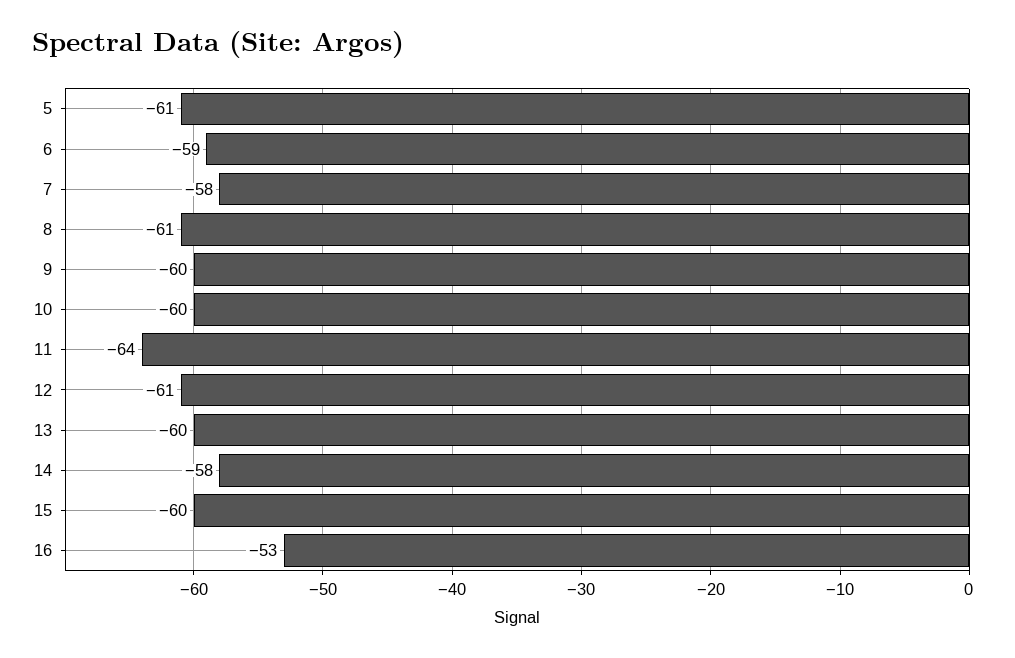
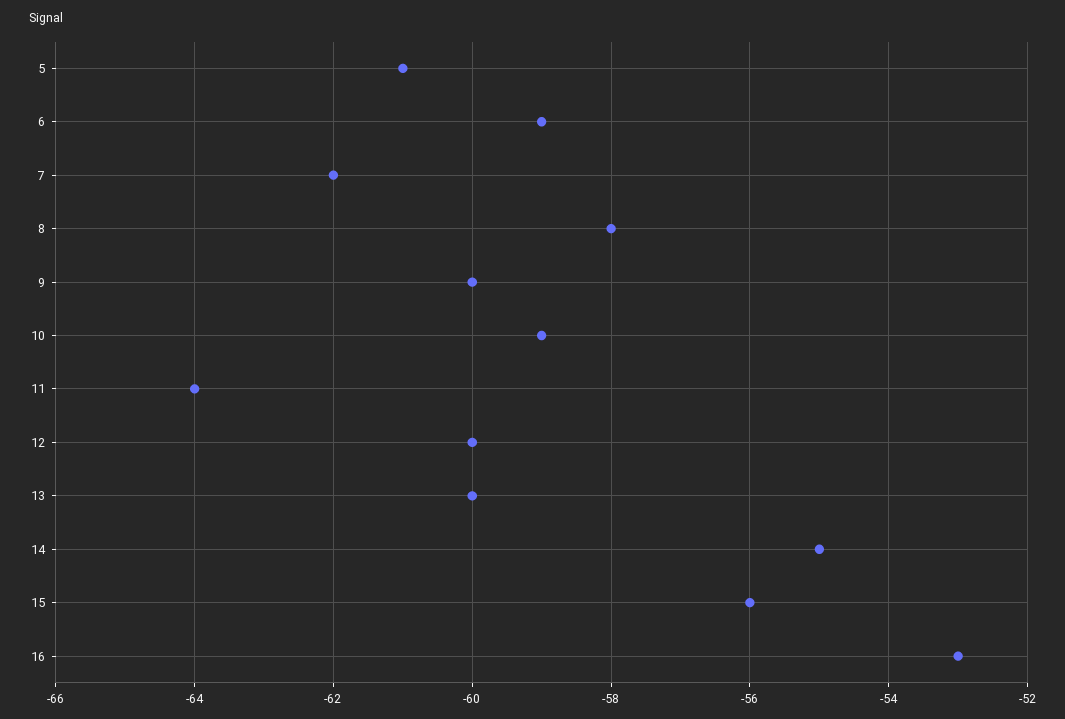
  {
    "5": -61,
    "6": -59,
-   "7": -58,
+   "7": -62,
-   "8": -61,
+   "8": -58,
    "9": -60,
-   "10": -60,
+   "10": -59,
    "11": -64,
-   "12": -61,
+   "12": -60,
    "13": -60,
-   "14": -58,
+   "14": -55,
-   "15": -60,
+   "15": -56,
    "16": -53
  }

